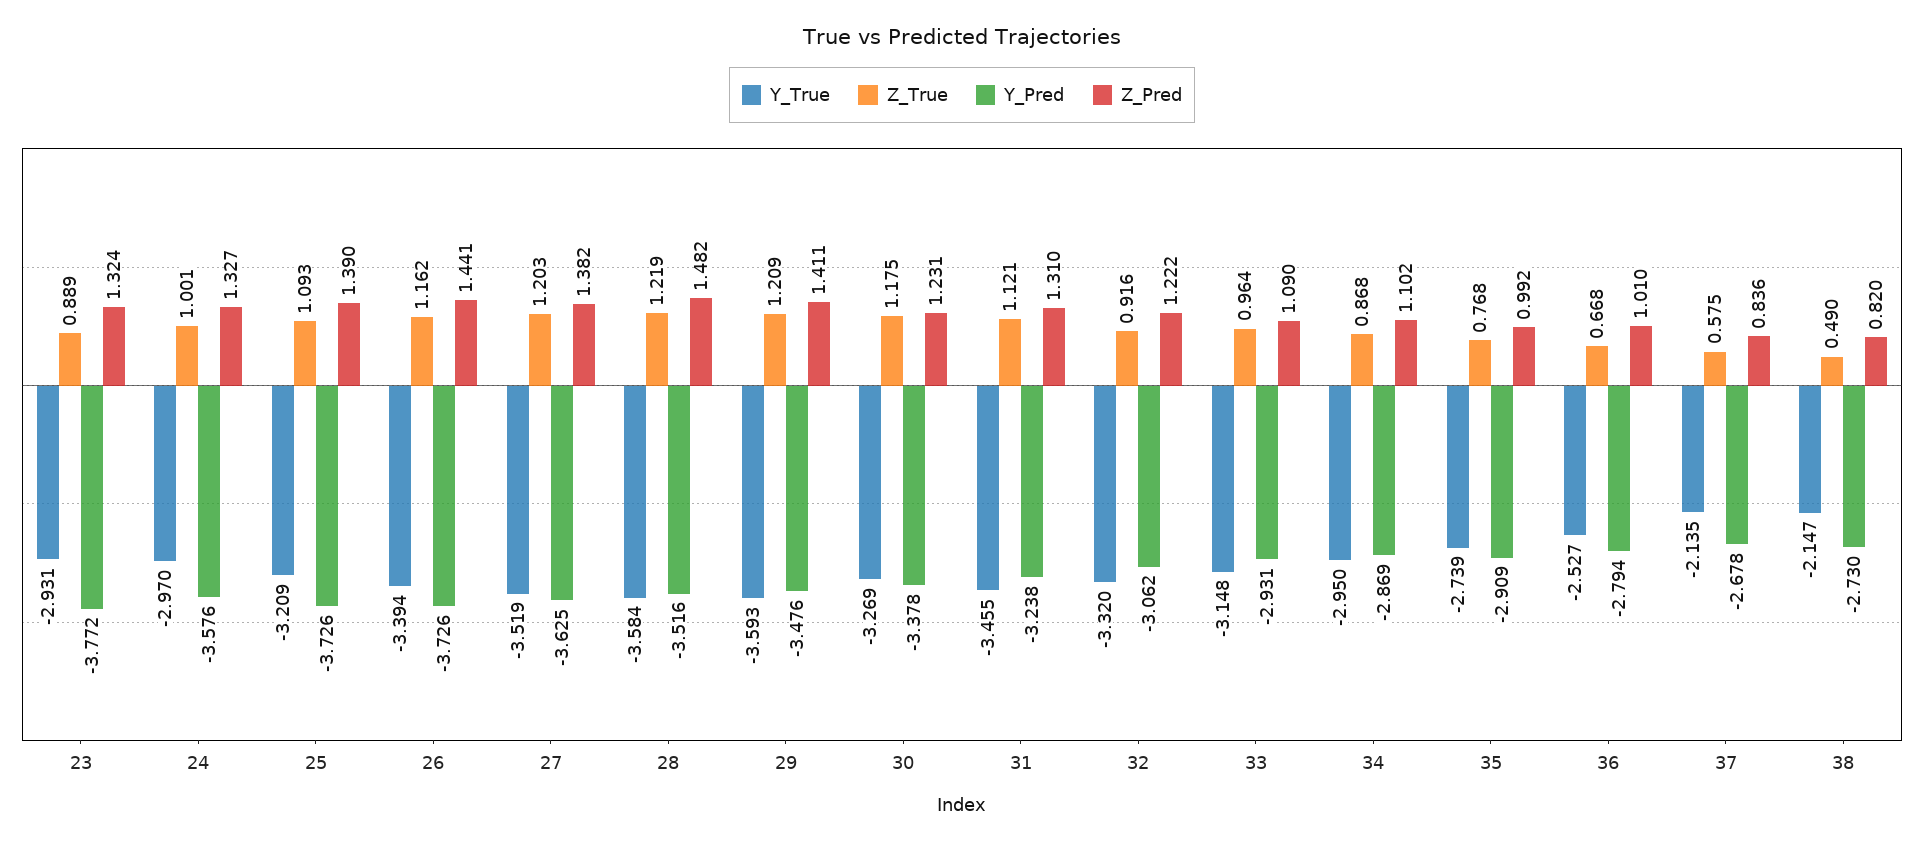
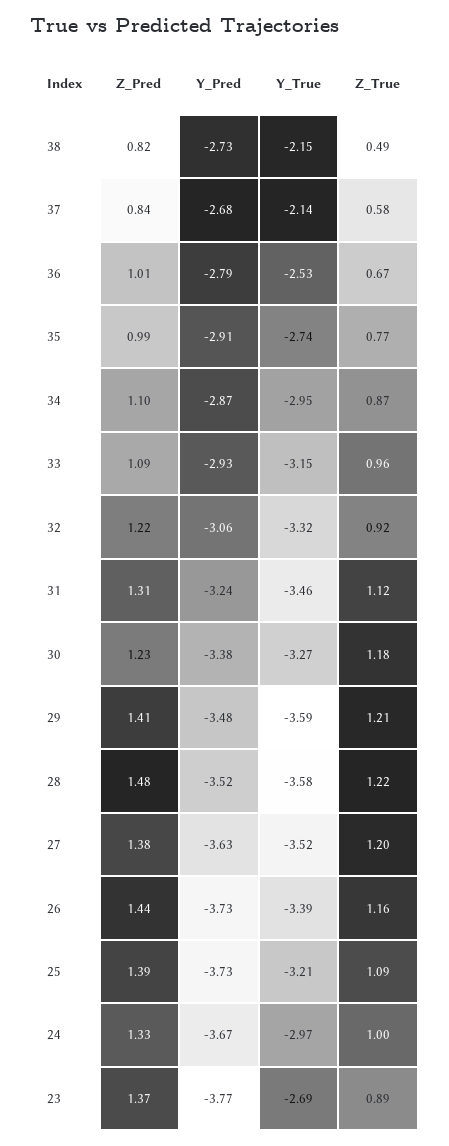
  {
    "Y_True": {
-     "23": -2.931,
+     "23": -2.69,
      "24": -2.97,
      "25": -3.209,
      "26": -3.394,
      "27": -3.519,
      "28": -3.584,
      "29": -3.593,
      "30": -3.269,
      "31": -3.455,
      "32": -3.32,
      "33": -3.148,
      "34": -2.95,
      "35": -2.739,
      "36": -2.527,
      "37": -2.135,
      "38": -2.147
    },
    "Z_True": {
      "23": 0.889,
      "24": 1.001,
      "25": 1.093,
      "26": 1.162,
      "27": 1.203,
      "28": 1.219,
      "29": 1.209,
      "30": 1.175,
      "31": 1.121,
      "32": 0.916,
      "33": 0.964,
      "34": 0.868,
      "35": 0.768,
      "36": 0.668,
      "37": 0.575,
      "38": 0.49
    },
    "Y_Pred": {
      "23": -3.772,
-     "24": -3.576,
+     "24": -3.67,
      "25": -3.726,
      "26": -3.726,
      "27": -3.625,
      "28": -3.516,
      "29": -3.476,
      "30": -3.378,
      "31": -3.238,
      "32": -3.062,
      "33": -2.931,
      "34": -2.869,
      "35": -2.909,
      "36": -2.794,
      "37": -2.678,
      "38": -2.73
    },
    "Z_Pred": {
-     "23": 1.324,
+     "23": 1.37,
      "24": 1.327,
      "25": 1.39,
      "26": 1.441,
      "27": 1.382,
      "28": 1.482,
      "29": 1.411,
      "30": 1.231,
      "31": 1.31,
      "32": 1.222,
      "33": 1.09,
      "34": 1.102,
      "35": 0.992,
      "36": 1.01,
      "37": 0.836,
      "38": 0.82
    }
  }

